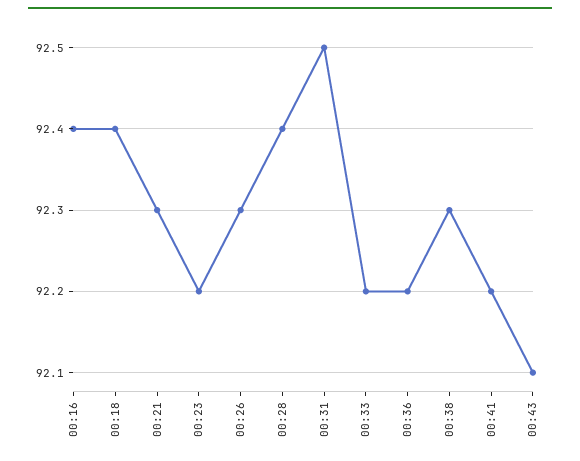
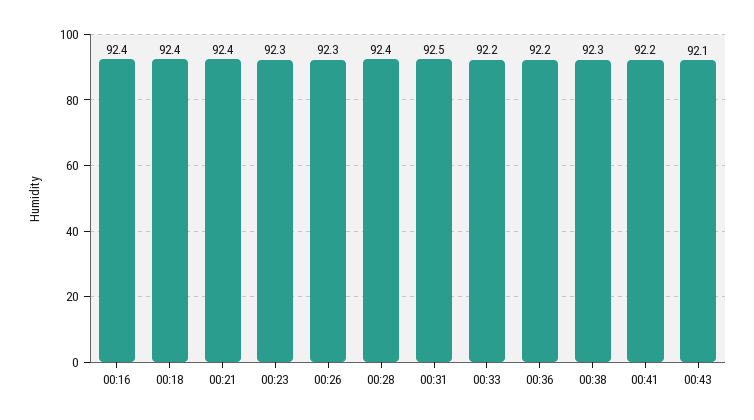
  {
    "00:16": 92.4,
    "00:18": 92.4,
-   "00:21": 92.3,
+   "00:21": 92.4,
-   "00:23": 92.2,
+   "00:23": 92.3,
    "00:26": 92.3,
    "00:28": 92.4,
    "00:31": 92.5,
    "00:33": 92.2,
    "00:36": 92.2,
    "00:38": 92.3,
    "00:41": 92.2,
    "00:43": 92.1
  }

